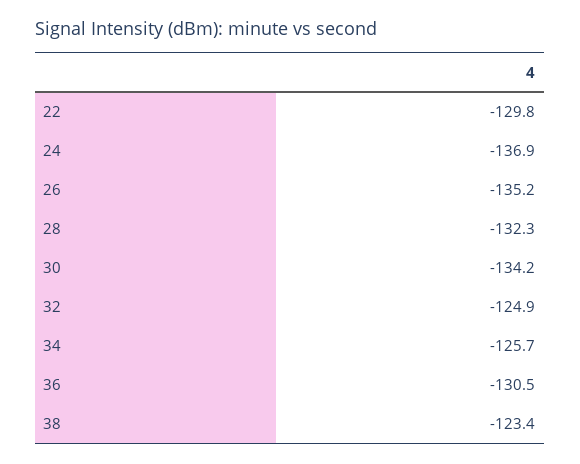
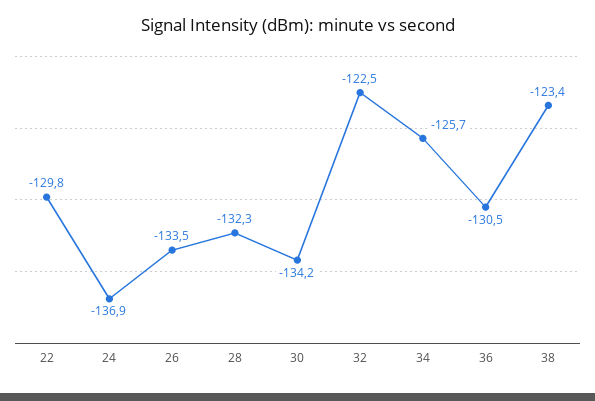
  {
    "22": -129.8,
    "24": -136.9,
-   "26": -135.2,
+   "26": -133.5,
    "28": -132.3,
    "30": -134.2,
-   "32": -124.9,
+   "32": -122.5,
    "34": -125.7,
    "36": -130.5,
    "38": -123.4
  }

